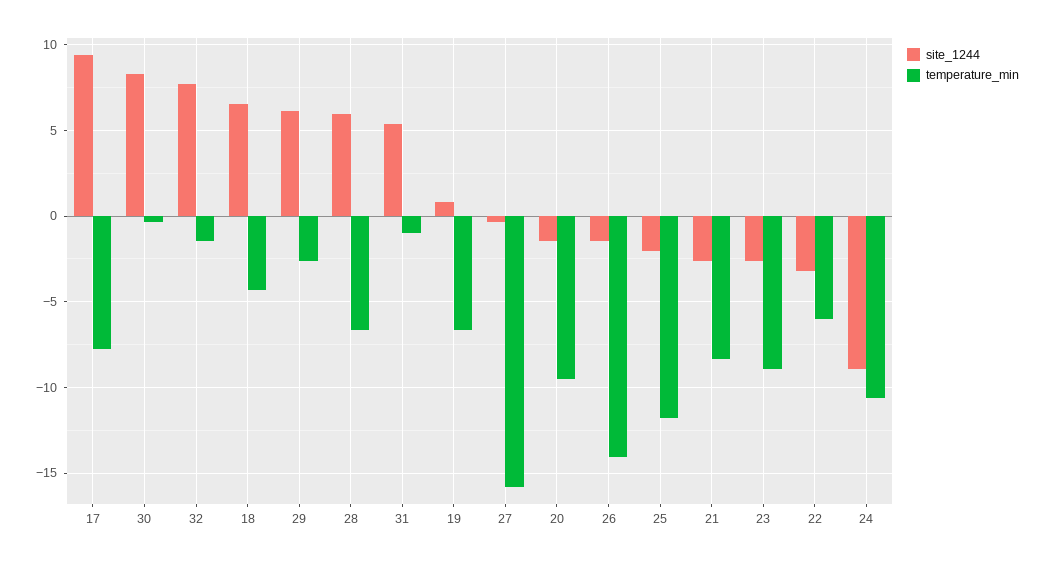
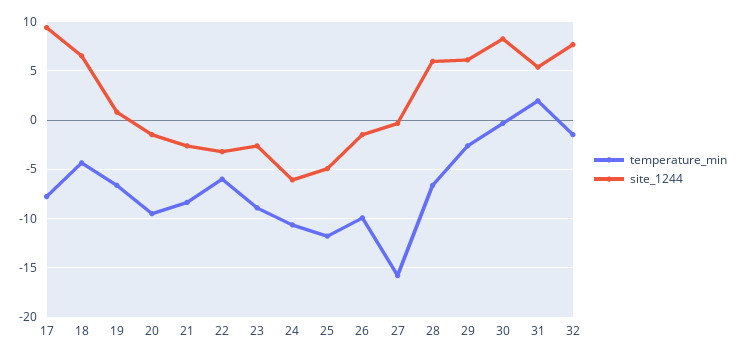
  {
    "site_1244": {
      "17": 9.5,
      "30": 8.5,
      "32": 7.5,
      "18": 6.5,
      "29": 6,
      "28": 6,
      "31": 5.5,
      "19": 1,
      "27": -0.5,
      "20": -1.5,
      "26": -1.5,
-     "25": -2,
+     "25": -5,
      "21": -2.5,
      "23": -2.5,
      "22": -3,
-     "24": -9
+     "24": -6
    },
    "temperature_min": {
      "17": -8,
      "30": -0.5,
      "32": -1.5,
      "18": -4.5,
      "29": -2.5,
      "28": -6.5,
-     "31": -1,
+     "31": 2,
      "19": -6.5,
      "27": -16,
      "20": -9.5,
-     "26": -14,
+     "26": -10,
      "25": -12,
      "21": -8.5,
      "23": -9,
      "22": -6,
      "24": -10.5
    }
  }

